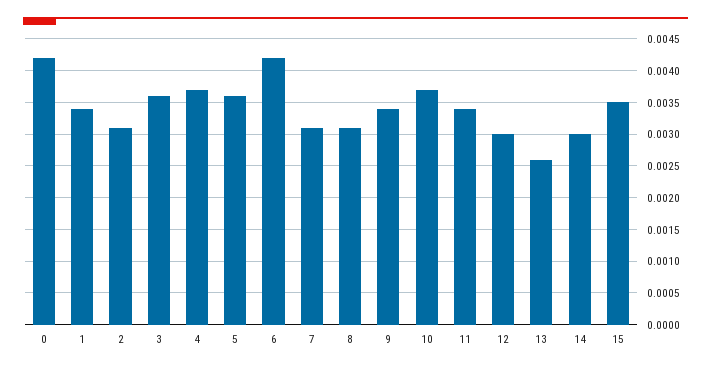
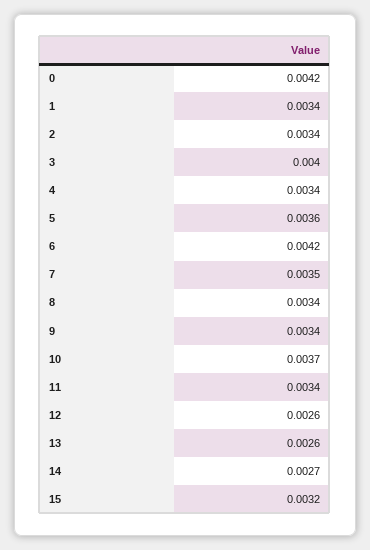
  {
    "0": 0.0042,
    "1": 0.0034,
-   "2": 0.0031,
+   "2": 0.0034,
-   "3": 0.0036,
+   "3": 0.004,
-   "4": 0.0037,
+   "4": 0.0034,
    "5": 0.0036,
    "6": 0.0042,
-   "7": 0.0031,
+   "7": 0.0035,
-   "8": 0.0031,
+   "8": 0.0034,
    "9": 0.0034,
    "10": 0.0037,
    "11": 0.0034,
-   "12": 0.003,
+   "12": 0.0026,
    "13": 0.0026,
-   "14": 0.003,
+   "14": 0.0027,
-   "15": 0.0035
+   "15": 0.0032
  }

